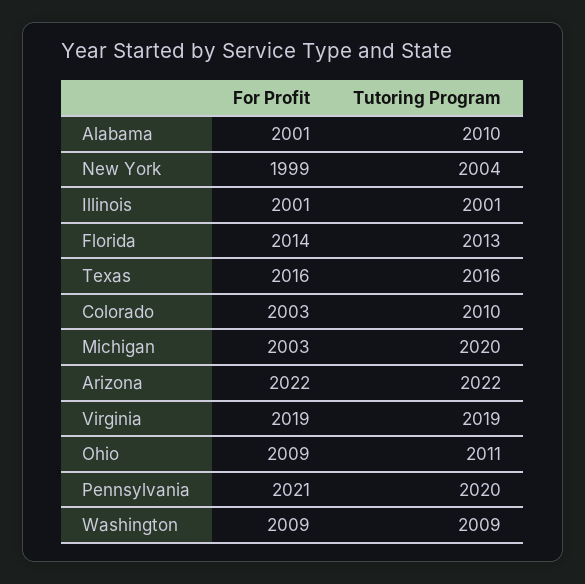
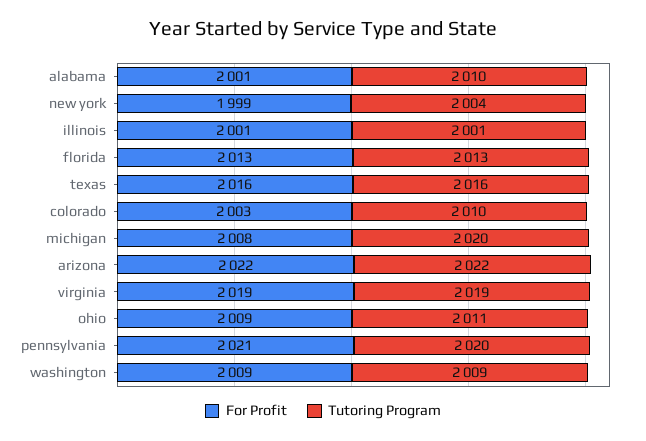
  {
    "For Profit": {
      "Alabama": 2001,
      "New York": 1999,
      "Illinois": 2001,
-     "Florida": 2014,
+     "Florida": 2013,
      "Texas": 2016,
      "Colorado": 2003,
-     "Michigan": 2003,
+     "Michigan": 2008,
      "Arizona": 2022,
      "Virginia": 2019,
      "Ohio": 2009,
      "Pennsylvania": 2021,
      "Washington": 2009
    },
    "Tutoring Program": {
      "Alabama": 2010,
      "New York": 2004,
      "Illinois": 2001,
      "Florida": 2013,
      "Texas": 2016,
      "Colorado": 2010,
      "Michigan": 2020,
      "Arizona": 2022,
      "Virginia": 2019,
      "Ohio": 2011,
      "Pennsylvania": 2020,
      "Washington": 2009
    }
  }

